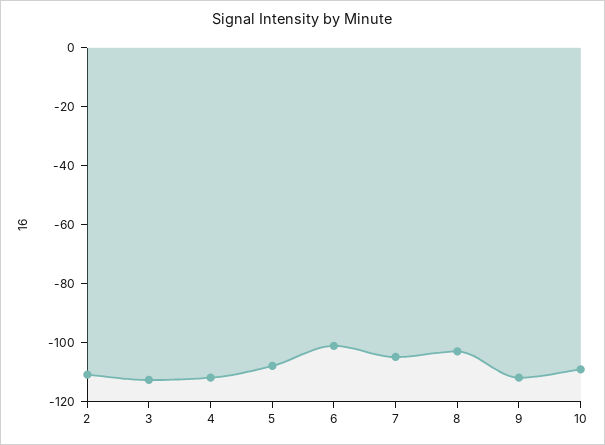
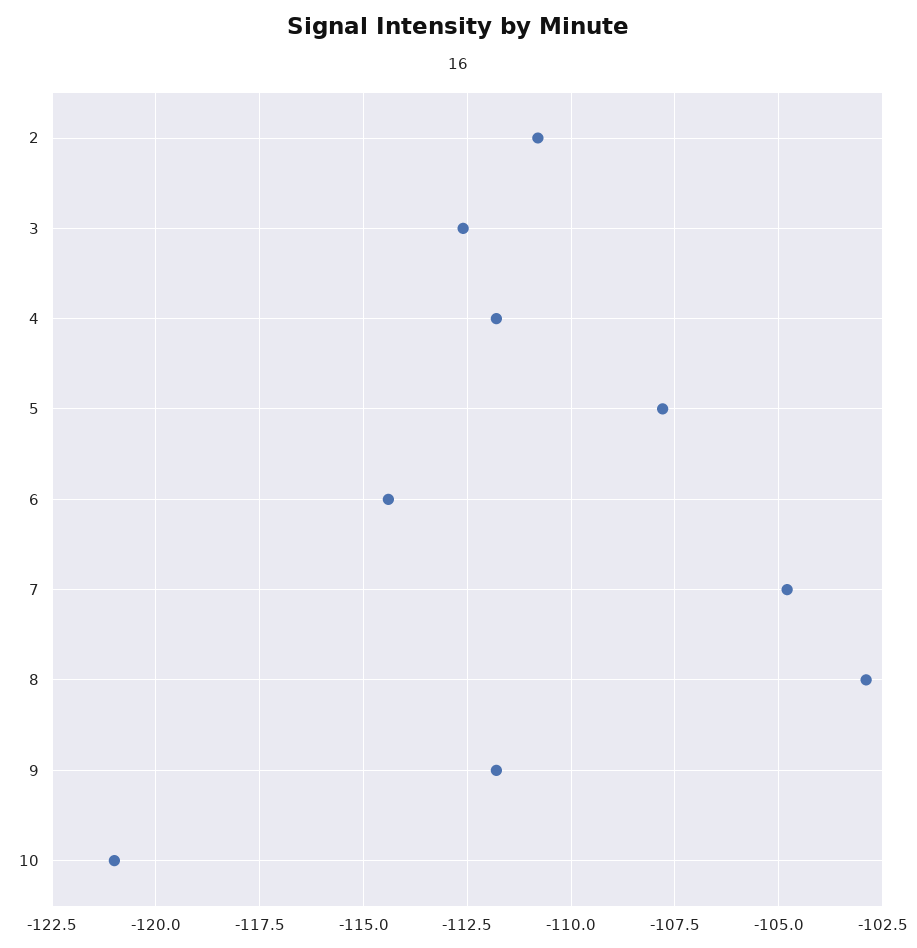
  {
    "2": -111,
    "3": -112.5,
    "4": -112,
    "5": -108,
-   "6": -100,
+   "6": -114.5,
    "7": -105,
    "8": -103,
    "9": -112,
-   "10": -110
+   "10": -121
  }

